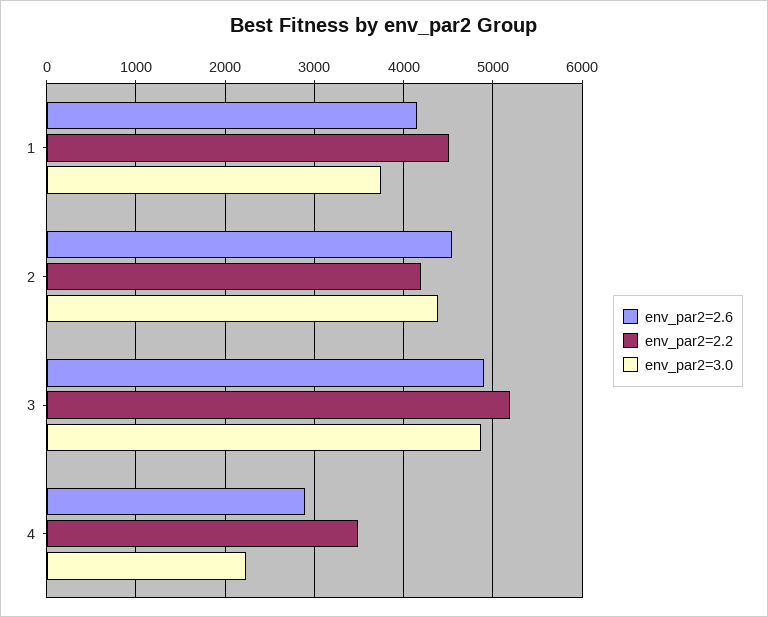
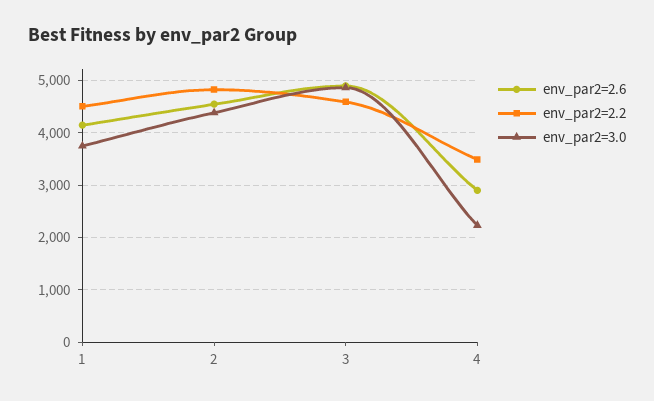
  {
    "env_par2=2.6": {
      "1": 4100,
      "2": 4500,
      "3": 4900,
      "4": 2900
    },
    "env_par2=2.2": {
      "1": 4500,
-     "2": 4200,
+     "2": 4800,
-     "3": 5200,
+     "3": 4600,
      "4": 3500
    },
    "env_par2=3.0": {
      "1": 3700,
      "2": 4400,
      "3": 4900,
      "4": 2200
    }
  }

